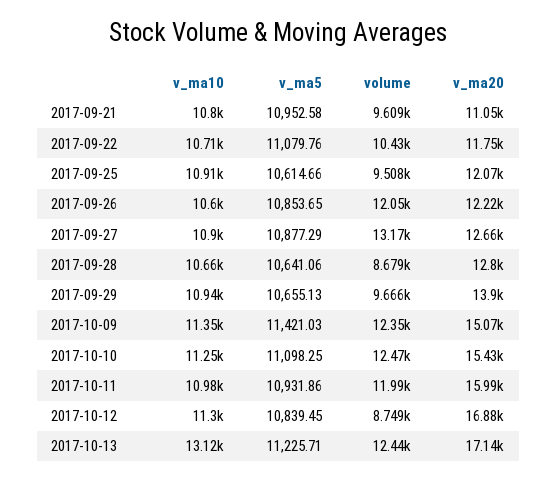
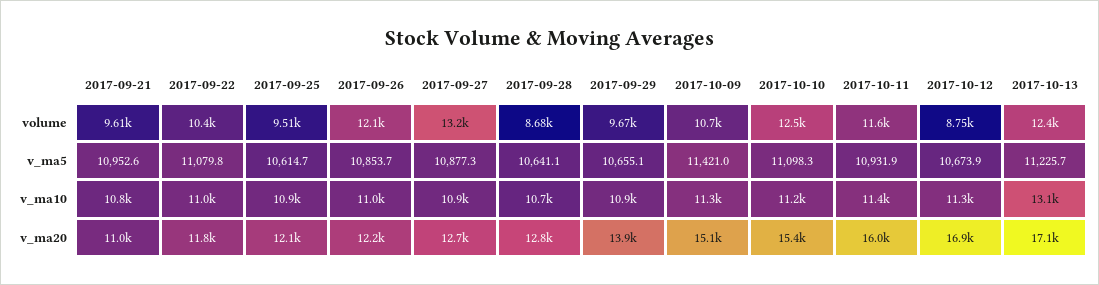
  {
    "v_ma10": {
      "2017-09-21": 10800,
-     "2017-09-22": 10710,
+     "2017-09-22": 11000,
      "2017-09-25": 10910,
-     "2017-09-26": 10600,
+     "2017-09-26": 11000,
      "2017-09-27": 10900,
      "2017-09-28": 10660,
      "2017-09-29": 10940,
      "2017-10-09": 11350,
      "2017-10-10": 11250,
-     "2017-10-11": 10980,
+     "2017-10-11": 11400,
      "2017-10-12": 11300,
      "2017-10-13": 13120
    },
    "v_ma5": {
      "2017-09-21": 10952.58,
      "2017-09-22": 11079.76,
      "2017-09-25": 10614.66,
      "2017-09-26": 10853.65,
      "2017-09-27": 10877.29,
      "2017-09-28": 10641.06,
      "2017-09-29": 10655.13,
      "2017-10-09": 11421.03,
      "2017-10-10": 11098.25,
      "2017-10-11": 10931.86,
-     "2017-10-12": 10839.45,
+     "2017-10-12": 10673.9,
      "2017-10-13": 11225.71
    },
    "volume": {
      "2017-09-21": 9609,
      "2017-09-22": 10430,
      "2017-09-25": 9508,
      "2017-09-26": 12050,
      "2017-09-27": 13170,
      "2017-09-28": 8679,
      "2017-09-29": 9666,
-     "2017-10-09": 12350,
+     "2017-10-09": 10700,
      "2017-10-10": 12470,
-     "2017-10-11": 11990,
+     "2017-10-11": 11600,
      "2017-10-12": 8749,
      "2017-10-13": 12440
    },
    "v_ma20": {
      "2017-09-21": 11050,
      "2017-09-22": 11750,
      "2017-09-25": 12070,
      "2017-09-26": 12220,
      "2017-09-27": 12660,
      "2017-09-28": 12800,
      "2017-09-29": 13900,
      "2017-10-09": 15070,
      "2017-10-10": 15430,
      "2017-10-11": 15990,
      "2017-10-12": 16880,
      "2017-10-13": 17140
    }
  }

